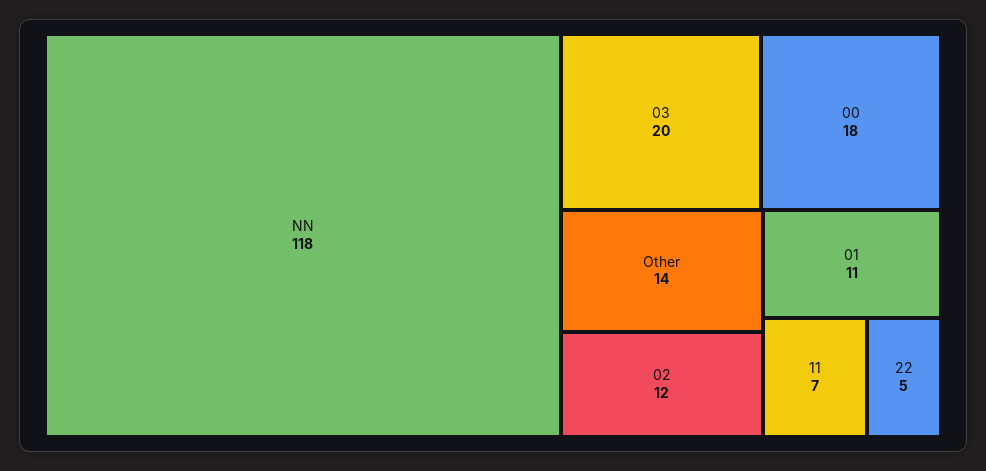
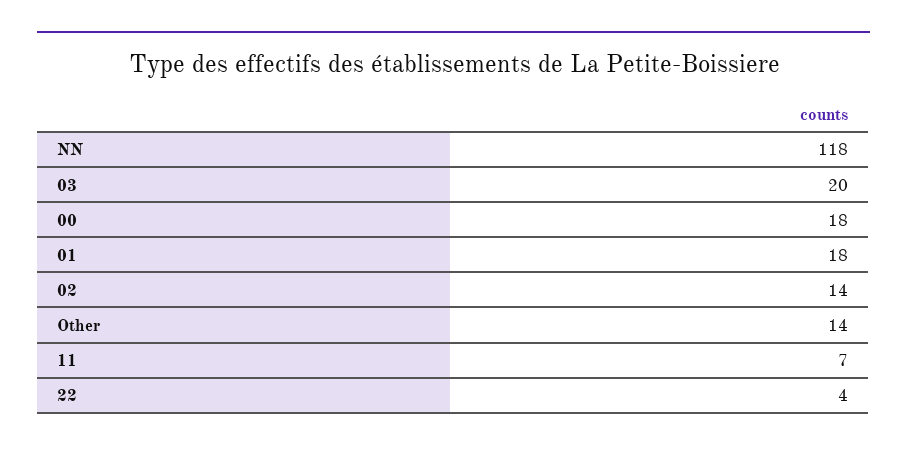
  {
    "NN": 118,
    "03": 20,
    "00": 18,
    "Other": 14,
-   "02": 12,
+   "02": 14,
-   "01": 11,
+   "01": 18,
    "11": 7,
-   "22": 5
+   "22": 4
  }

